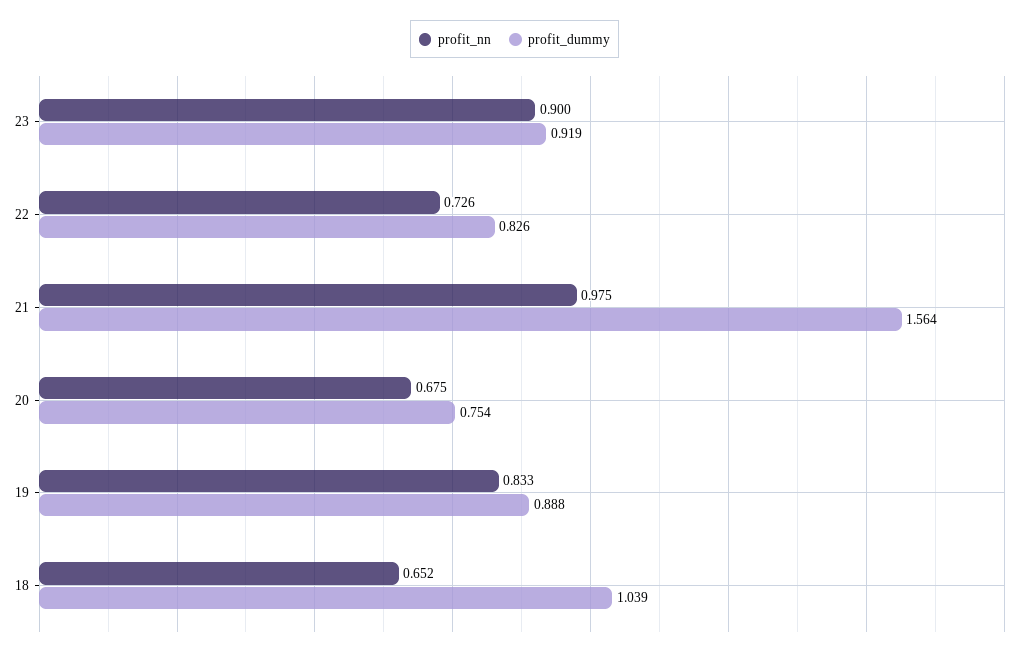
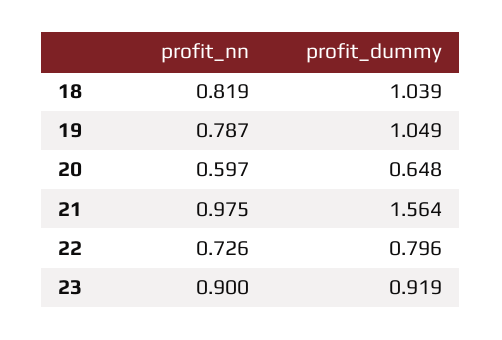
  {
    "profit_nn": {
      "23": 0.9,
      "22": 0.726,
      "21": 0.975,
-     "20": 0.675,
+     "20": 0.597,
-     "19": 0.833,
+     "19": 0.787,
-     "18": 0.652
+     "18": 0.819
    },
    "profit_dummy": {
      "23": 0.919,
-     "22": 0.826,
+     "22": 0.796,
      "21": 1.564,
-     "20": 0.754,
+     "20": 0.648,
-     "19": 0.888,
+     "19": 1.049,
      "18": 1.039
    }
  }

